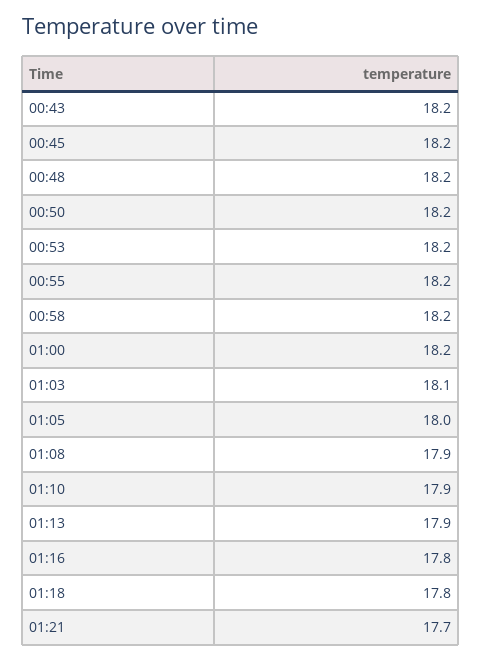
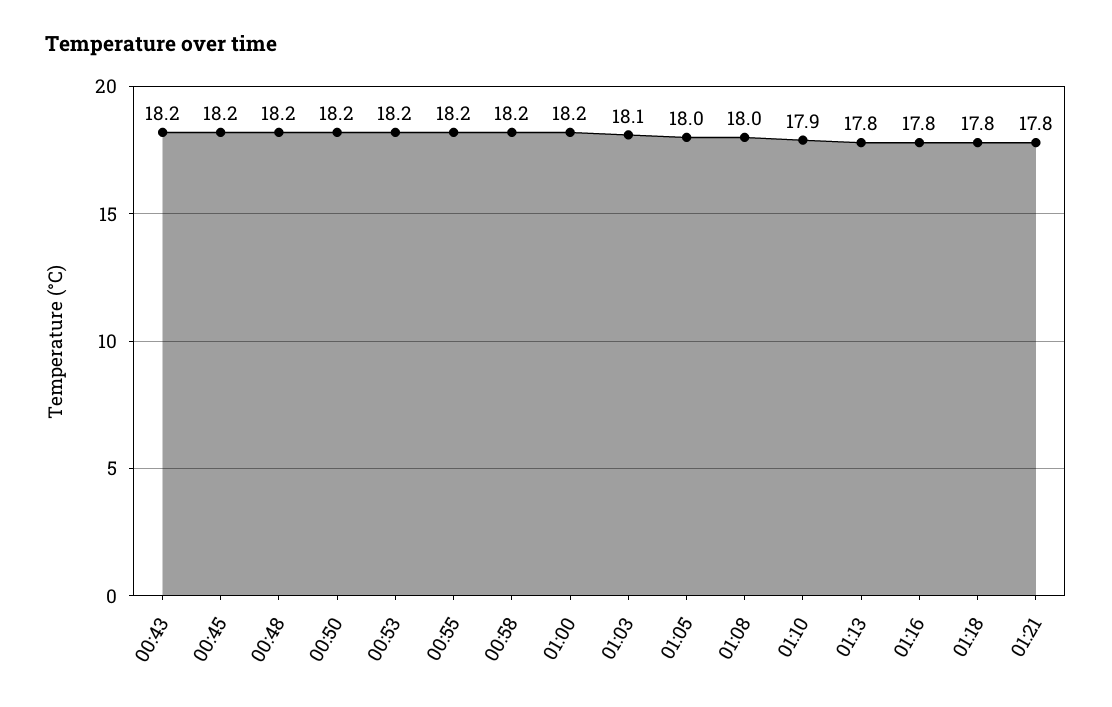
  {
    "00:43": 18.2,
    "00:45": 18.2,
    "00:48": 18.2,
    "00:50": 18.2,
    "00:53": 18.2,
    "00:55": 18.2,
    "00:58": 18.2,
    "01:00": 18.2,
    "01:03": 18.1,
    "01:05": 18,
-   "01:08": 17.9,
+   "01:08": 18,
    "01:10": 17.9,
-   "01:13": 17.9,
+   "01:13": 17.8,
    "01:16": 17.8,
    "01:18": 17.8,
-   "01:21": 17.7
+   "01:21": 17.8
  }

